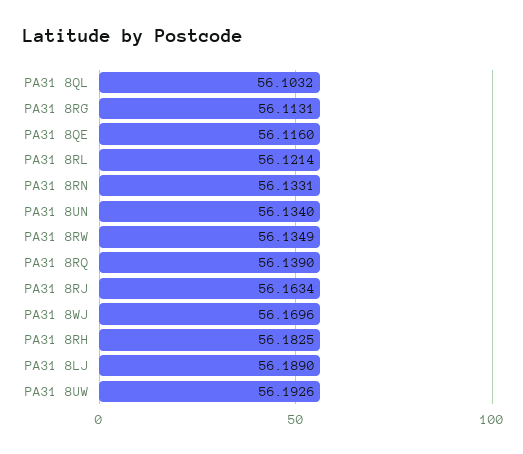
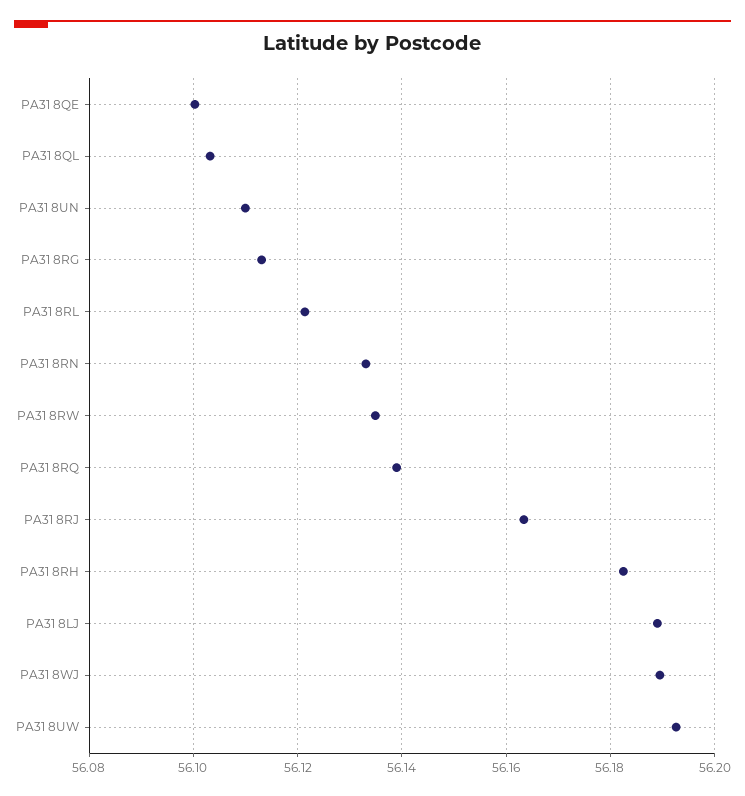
  {
    "PA31 8QL": 56.1032,
    "PA31 8RG": 56.1131,
-   "PA31 8QE": 56.116,
+   "PA31 8QE": 56.1,
    "PA31 8RL": 56.1214,
    "PA31 8RN": 56.1331,
-   "PA31 8UN": 56.134,
+   "PA31 8UN": 56.11,
    "PA31 8RW": 56.1349,
    "PA31 8RQ": 56.139,
    "PA31 8RJ": 56.1634,
-   "PA31 8WJ": 56.1696,
+   "PA31 8WJ": 56.19,
    "PA31 8RH": 56.1825,
    "PA31 8LJ": 56.189,
    "PA31 8UW": 56.1926
  }

